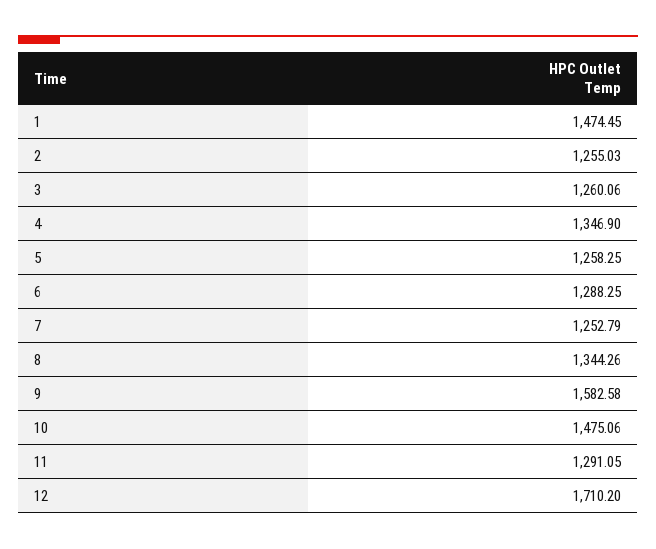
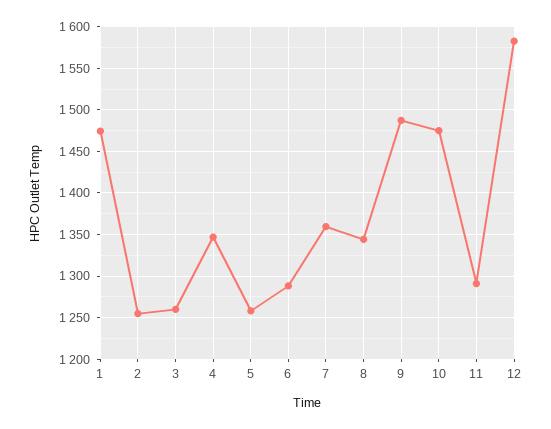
  {
    "1": 1474.45,
    "2": 1255.03,
    "3": 1260.06,
    "4": 1346.9,
    "5": 1258.25,
    "6": 1288.25,
-   "7": 1252.79,
+   "7": 1360,
    "8": 1344.26,
-   "9": 1582.58,
+   "9": 1490,
    "10": 1475.06,
    "11": 1291.05,
-   "12": 1710.2
+   "12": 1580
  }

